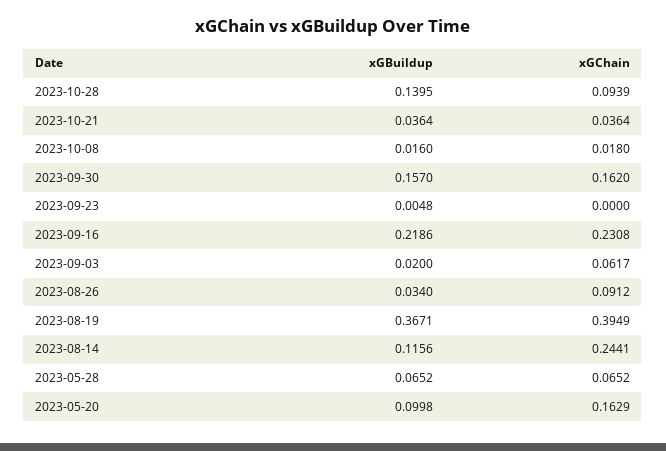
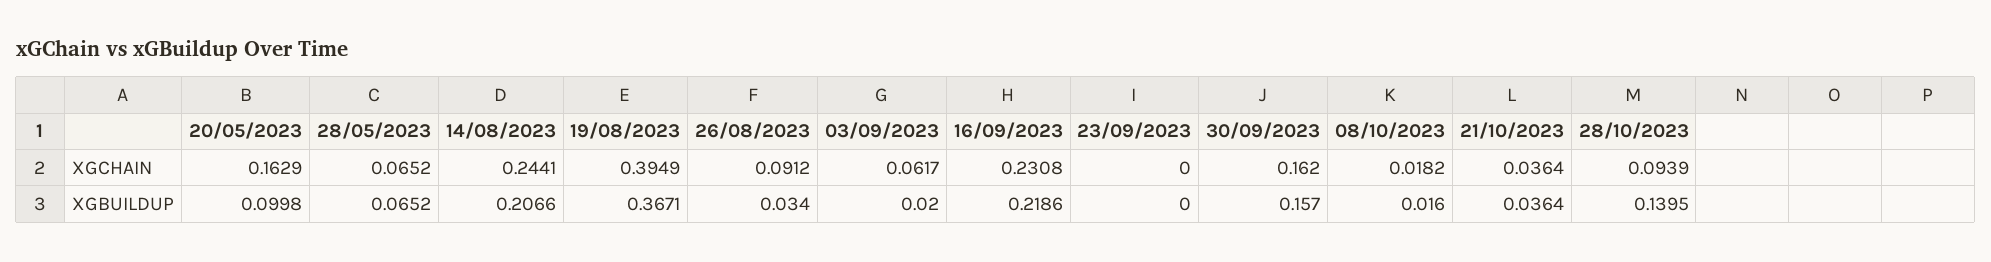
  {
    "xGBuildup": {
      "2023-10-28": 0.1395,
      "2023-10-21": 0.0364,
      "2023-10-08": 0.016,
      "2023-09-30": 0.157,
-     "2023-09-23": 0.0048,
+     "2023-09-23": 0,
      "2023-09-16": 0.2186,
      "2023-09-03": 0.02,
      "2023-08-26": 0.034,
      "2023-08-19": 0.3671,
-     "2023-08-14": 0.1156,
+     "2023-08-14": 0.2066,
      "2023-05-28": 0.0652,
      "2023-05-20": 0.0998
    },
    "xGChain": {
      "2023-10-28": 0.0939,
      "2023-10-21": 0.0364,
-     "2023-10-08": 0.018,
+     "2023-10-08": 0.0182,
      "2023-09-30": 0.162,
      "2023-09-23": 0,
      "2023-09-16": 0.2308,
      "2023-09-03": 0.0617,
      "2023-08-26": 0.0912,
      "2023-08-19": 0.3949,
      "2023-08-14": 0.2441,
      "2023-05-28": 0.0652,
      "2023-05-20": 0.1629
    }
  }

